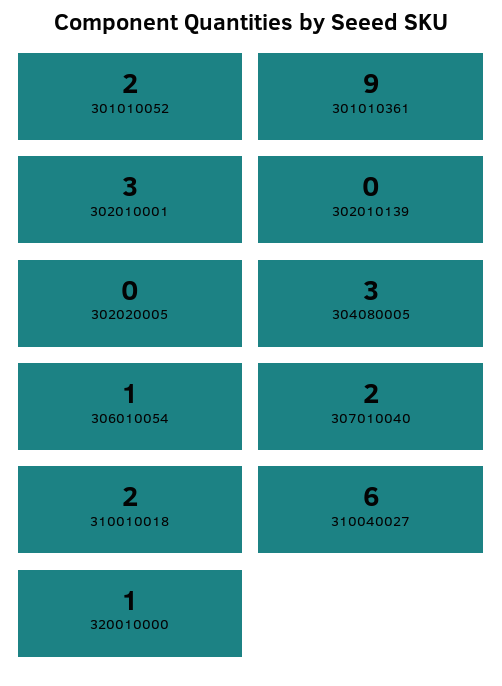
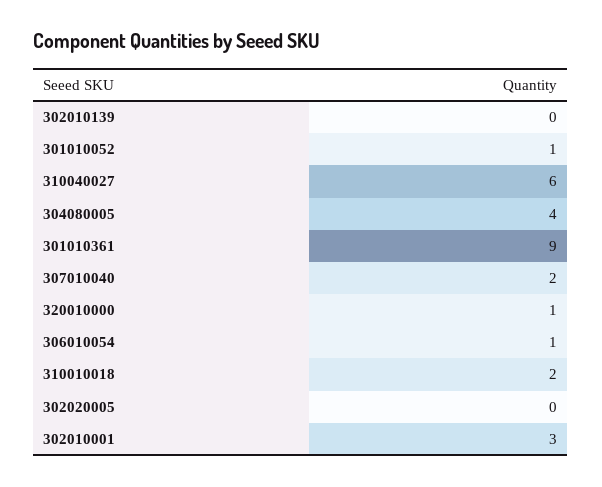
  {
-   "301010052": 2,
+   "301010052": 1,
    "301010361": 9,
    "302010001": 3,
    "302010139": 0,
    "302020005": 0,
-   "304080005": 3,
+   "304080005": 4,
    "306010054": 1,
    "307010040": 2,
    "310010018": 2,
    "310040027": 6,
    "320010000": 1
  }

